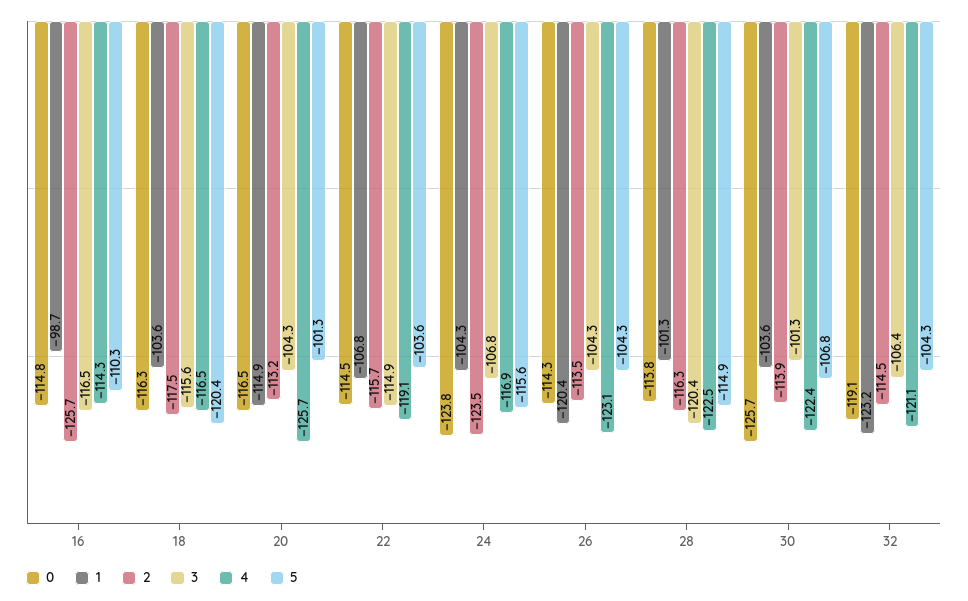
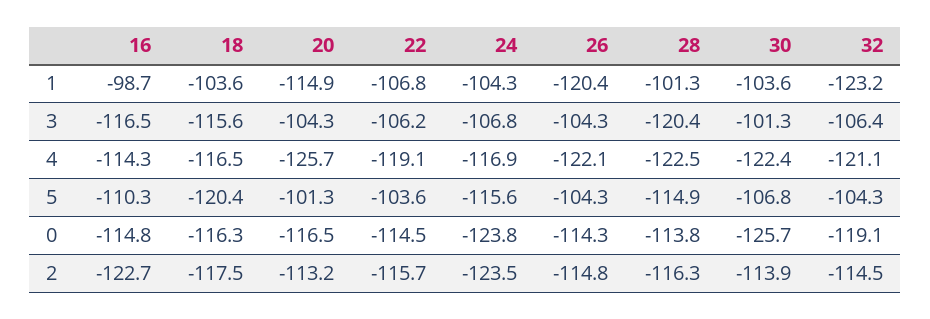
  {
    "0": {
      "16": -114.8,
      "18": -116.3,
      "20": -116.5,
      "22": -114.5,
      "24": -123.8,
      "26": -114.3,
      "28": -113.8,
      "30": -125.7,
      "32": -119.1
    },
    "1": {
      "16": -98.7,
      "18": -103.6,
      "20": -114.9,
      "22": -106.8,
      "24": -104.3,
      "26": -120.4,
      "28": -101.3,
      "30": -103.6,
      "32": -123.2
    },
    "2": {
-     "16": -125.7,
+     "16": -122.7,
      "18": -117.5,
      "20": -113.2,
      "22": -115.7,
      "24": -123.5,
-     "26": -113.5,
+     "26": -114.8,
      "28": -116.3,
      "30": -113.9,
      "32": -114.5
    },
    "3": {
      "16": -116.5,
      "18": -115.6,
      "20": -104.3,
-     "22": -114.9,
+     "22": -106.2,
      "24": -106.8,
      "26": -104.3,
      "28": -120.4,
      "30": -101.3,
      "32": -106.4
    },
    "4": {
      "16": -114.3,
      "18": -116.5,
      "20": -125.7,
      "22": -119.1,
      "24": -116.9,
-     "26": -123.1,
+     "26": -122.1,
      "28": -122.5,
      "30": -122.4,
      "32": -121.1
    },
    "5": {
      "16": -110.3,
      "18": -120.4,
      "20": -101.3,
      "22": -103.6,
      "24": -115.6,
      "26": -104.3,
      "28": -114.9,
      "30": -106.8,
      "32": -104.3
    }
  }

